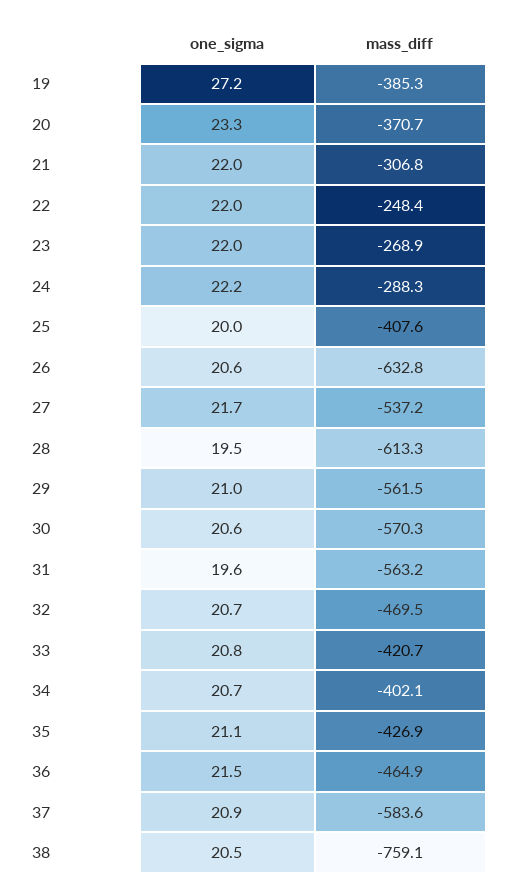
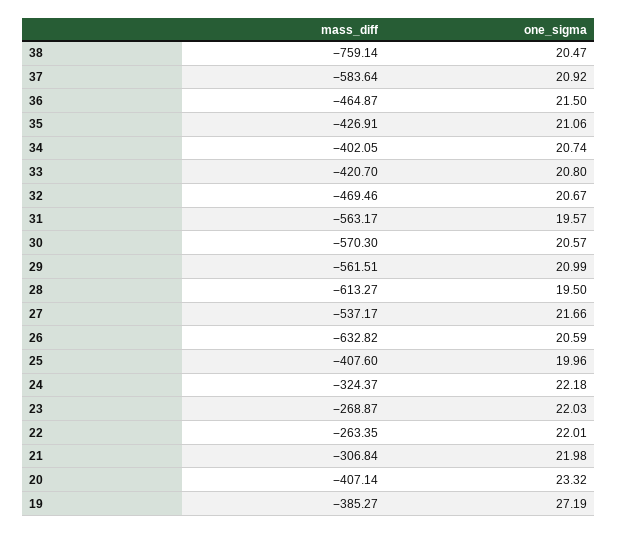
  {
    "one_sigma": {
      "19": 27.19,
      "20": 23.32,
      "21": 21.98,
      "22": 22.01,
      "23": 22.03,
      "24": 22.18,
      "25": 19.96,
      "26": 20.59,
      "27": 21.66,
      "28": 19.5,
      "29": 20.99,
      "30": 20.57,
      "31": 19.57,
      "32": 20.67,
      "33": 20.8,
      "34": 20.74,
      "35": 21.06,
      "36": 21.5,
      "37": 20.92,
      "38": 20.47
    },
    "mass_diff": {
      "19": -385.27,
-     "20": -370.7,
+     "20": -407.14,
      "21": -306.84,
-     "22": -248.4,
+     "22": -263.35,
      "23": -268.87,
-     "24": -288.3,
+     "24": -324.37,
      "25": -407.6,
      "26": -632.82,
      "27": -537.17,
      "28": -613.27,
      "29": -561.51,
      "30": -570.3,
      "31": -563.17,
      "32": -469.46,
      "33": -420.7,
      "34": -402.05,
      "35": -426.91,
      "36": -464.87,
      "37": -583.64,
      "38": -759.14
    }
  }

